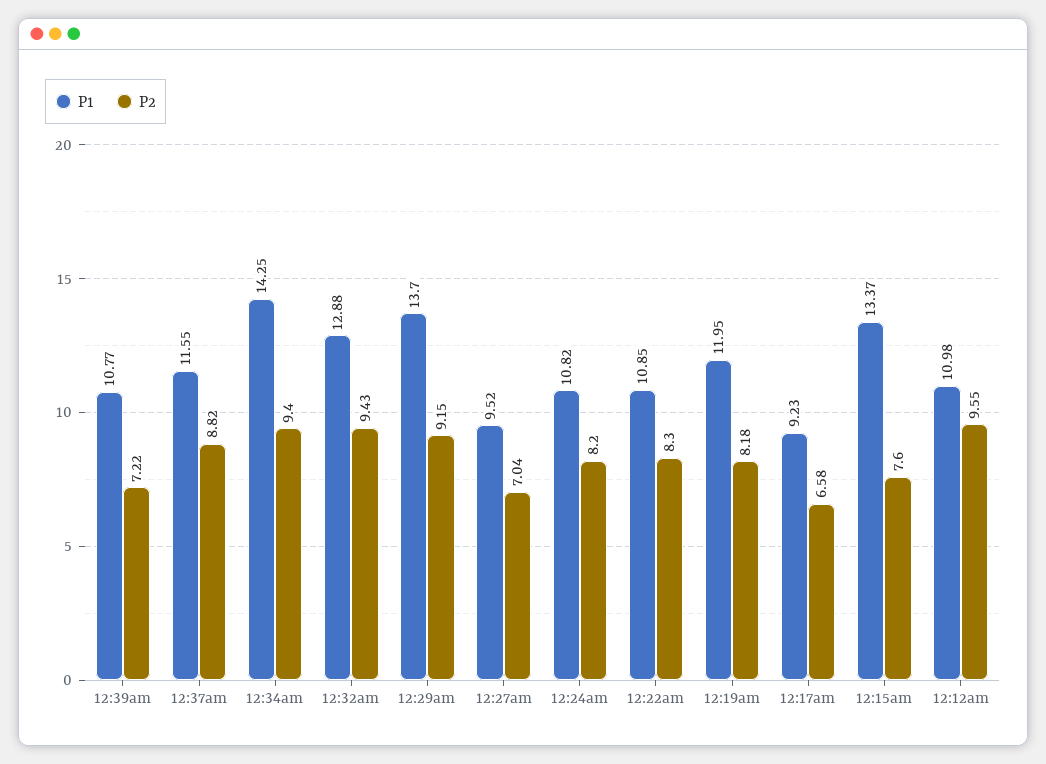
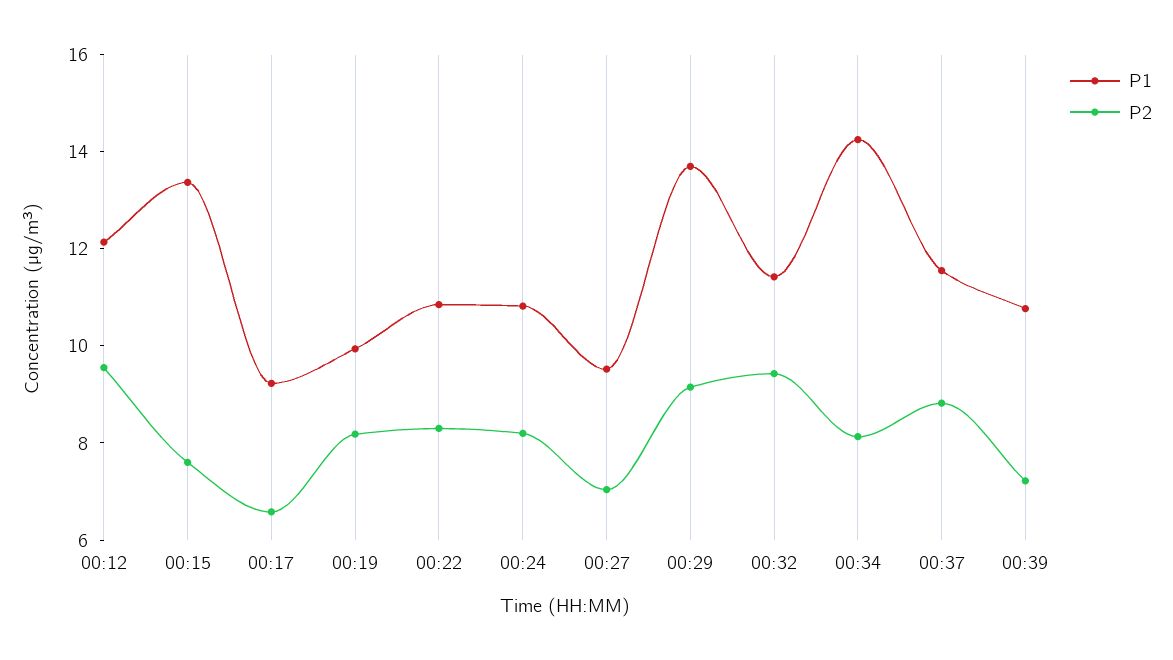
  {
    "P1": {
      "12:39am": 10.77,
      "12:37am": 11.55,
      "12:34am": 14.25,
-     "12:32am": 12.88,
+     "12:32am": 11.5,
      "12:29am": 13.7,
      "12:27am": 9.52,
      "12:24am": 10.82,
      "12:22am": 10.85,
-     "12:19am": 11.95,
+     "12:19am": 10,
      "12:17am": 9.23,
      "12:15am": 13.37,
-     "12:12am": 10.98
+     "12:12am": 12
    },
    "P2": {
      "12:39am": 7.22,
      "12:37am": 8.82,
-     "12:34am": 9.4,
+     "12:34am": 8,
      "12:32am": 9.43,
      "12:29am": 9.15,
      "12:27am": 7.04,
      "12:24am": 8.2,
      "12:22am": 8.3,
      "12:19am": 8.18,
      "12:17am": 6.58,
      "12:15am": 7.6,
      "12:12am": 9.55
    }
  }

